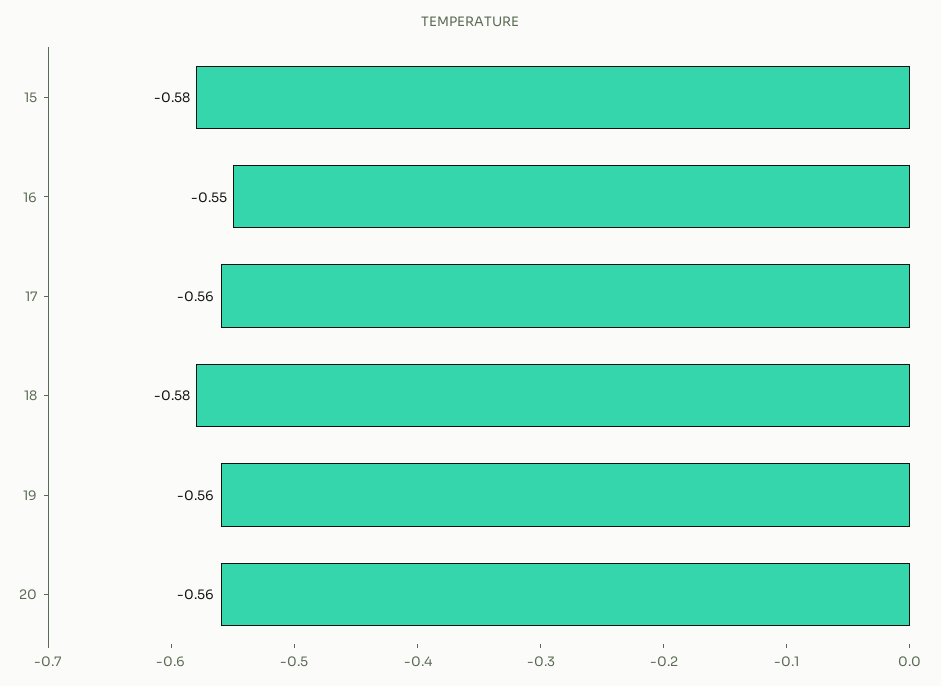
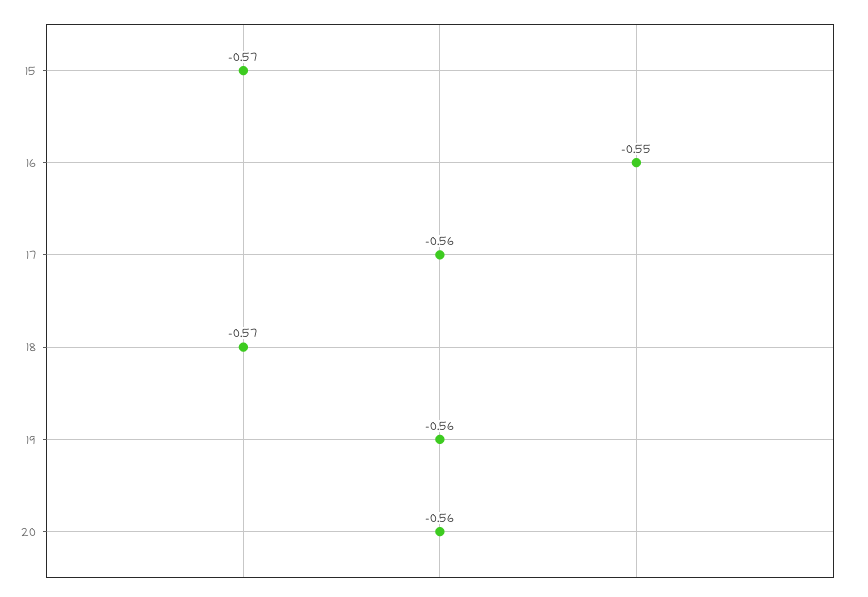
  {
-   "15": -0.58,
+   "15": -0.57,
    "16": -0.55,
    "17": -0.56,
-   "18": -0.58,
+   "18": -0.57,
    "19": -0.56,
    "20": -0.56
  }

